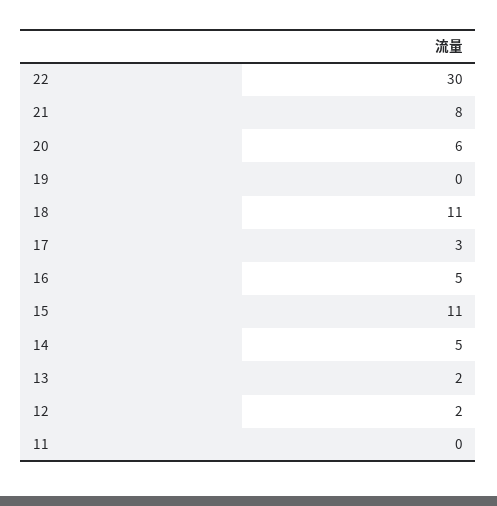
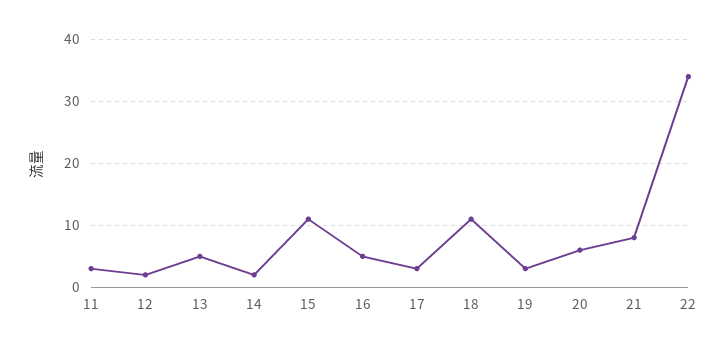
  {
-   "22": 30,
+   "22": 34,
    "21": 8,
    "20": 6,
-   "19": 0,
+   "19": 3,
    "18": 11,
    "17": 3,
    "16": 5,
    "15": 11,
-   "14": 5,
+   "14": 2,
-   "13": 2,
+   "13": 5,
    "12": 2,
-   "11": 0
+   "11": 3
  }

